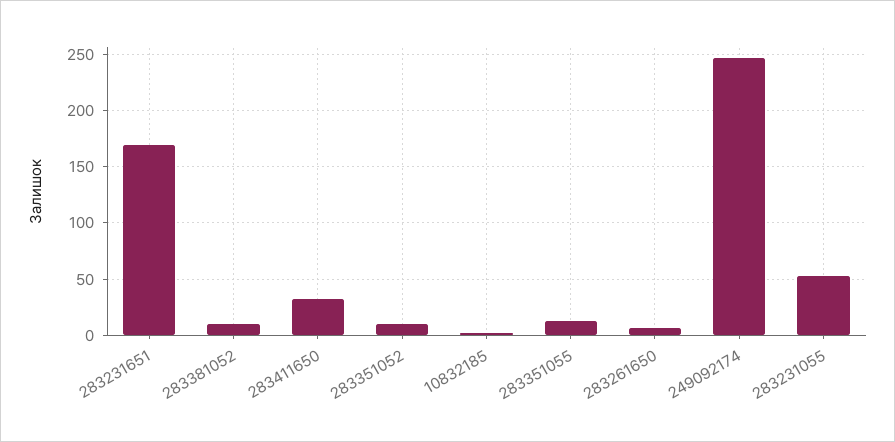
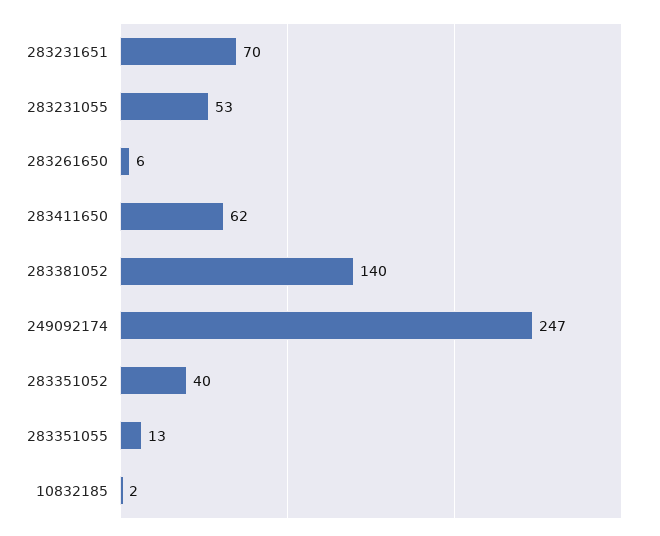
  {
-   "283231651": 170,
+   "283231651": 70,
-   "283381052": 10,
+   "283381052": 140,
-   "283411650": 30,
+   "283411650": 62,
-   "283351052": 10,
+   "283351052": 40,
    "10832185": 2,
    "283351055": 13,
    "283261650": 6,
    "249092174": 247,
    "283231055": 53
  }

